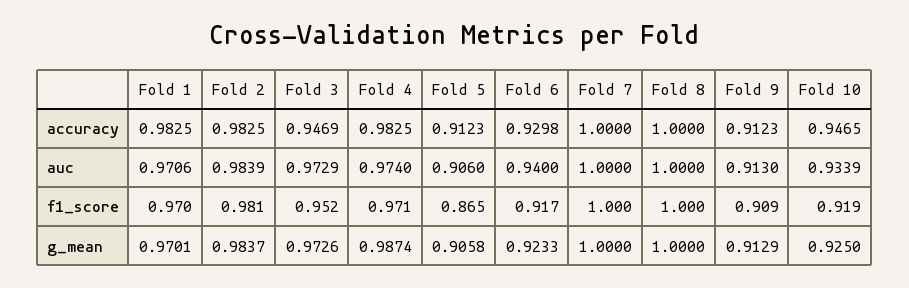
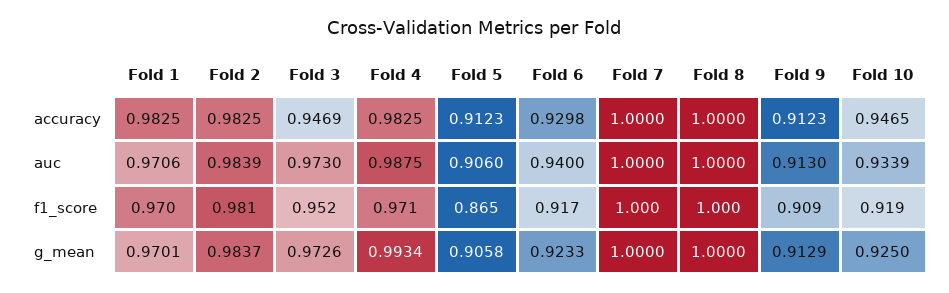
  {
    "Fold 1": {
      "accuracy": 0.9825,
      "auc": 0.9706,
      "f1_score": 0.97,
      "g_mean": 0.9701
    },
    "Fold 2": {
      "accuracy": 0.9825,
      "auc": 0.9839,
      "f1_score": 0.981,
      "g_mean": 0.9837
    },
    "Fold 3": {
      "accuracy": 0.9469,
-     "auc": 0.9729,
+     "auc": 0.973,
      "f1_score": 0.952,
      "g_mean": 0.9726
    },
    "Fold 4": {
      "accuracy": 0.9825,
-     "auc": 0.974,
+     "auc": 0.9875,
      "f1_score": 0.971,
-     "g_mean": 0.9874
+     "g_mean": 0.9934
    },
    "Fold 5": {
      "accuracy": 0.9123,
      "auc": 0.906,
      "f1_score": 0.865,
      "g_mean": 0.9058
    },
    "Fold 6": {
      "accuracy": 0.9298,
      "auc": 0.94,
      "f1_score": 0.917,
      "g_mean": 0.9233
    },
    "Fold 7": {
      "accuracy": 1,
      "auc": 1,
      "f1_score": 1,
      "g_mean": 1
    },
    "Fold 8": {
      "accuracy": 1,
      "auc": 1,
      "f1_score": 1,
      "g_mean": 1
    },
    "Fold 9": {
      "accuracy": 0.9123,
      "auc": 0.913,
      "f1_score": 0.909,
      "g_mean": 0.9129
    },
    "Fold 10": {
      "accuracy": 0.9465,
      "auc": 0.9339,
      "f1_score": 0.919,
      "g_mean": 0.925
    }
  }

